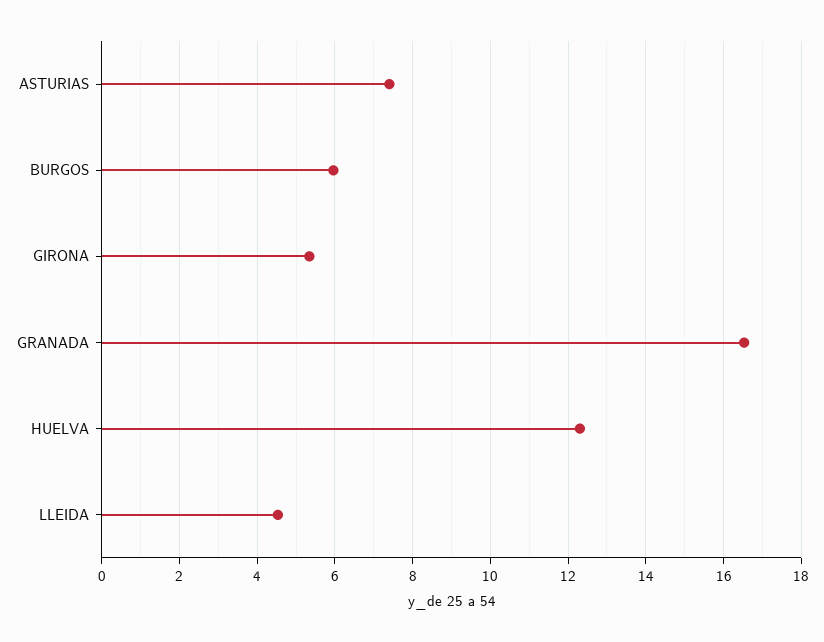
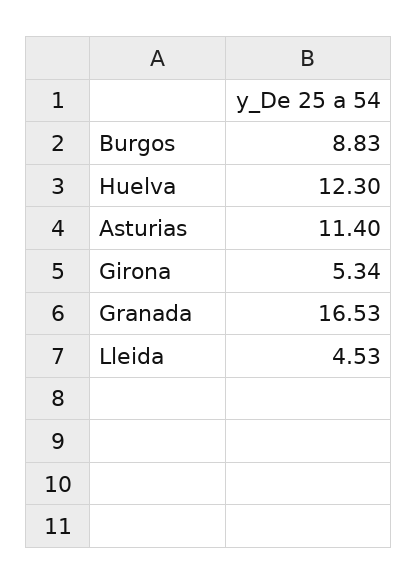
  {
-   "ASTURIAS": 7.4,
+   "ASTURIAS": 11.4,
-   "BURGOS": 6,
+   "BURGOS": 8.83,
    "GIRONA": 5.34,
    "GRANADA": 16.53,
    "HUELVA": 12.3,
    "LLEIDA": 4.53
  }

